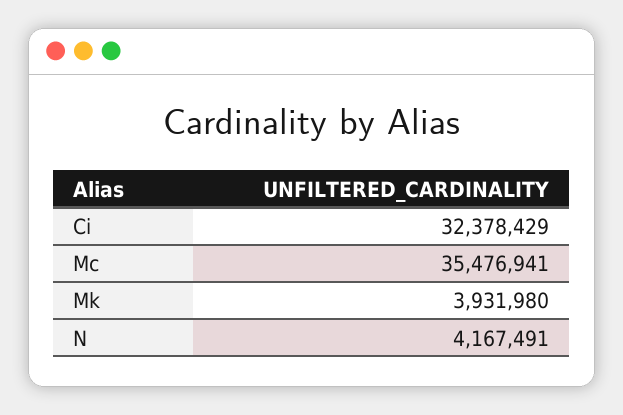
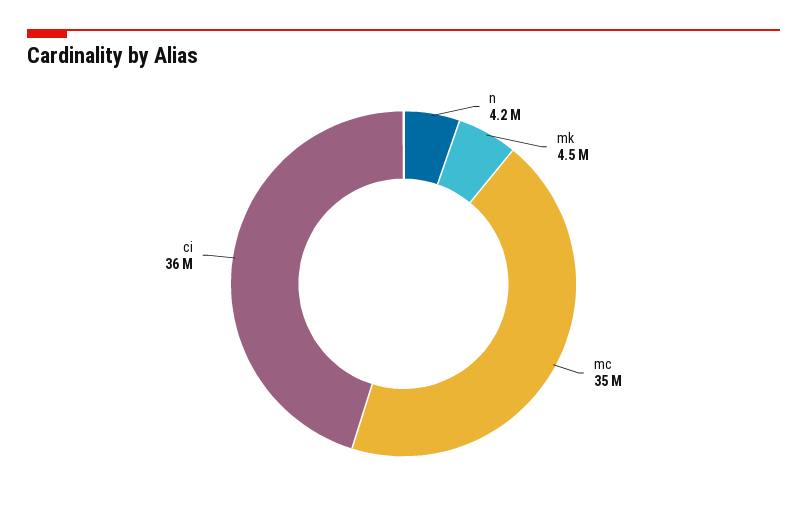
  {
-   "Ci": 32378429,
+   "Ci": 36000000,
    "Mc": 35476941,
-   "Mk": 3931980,
+   "Mk": 4500000,
    "N": 4167491
  }

